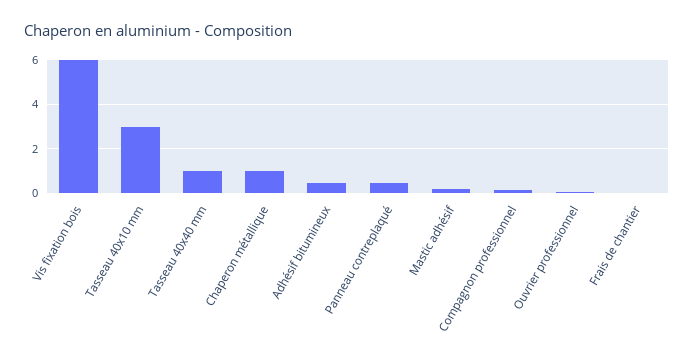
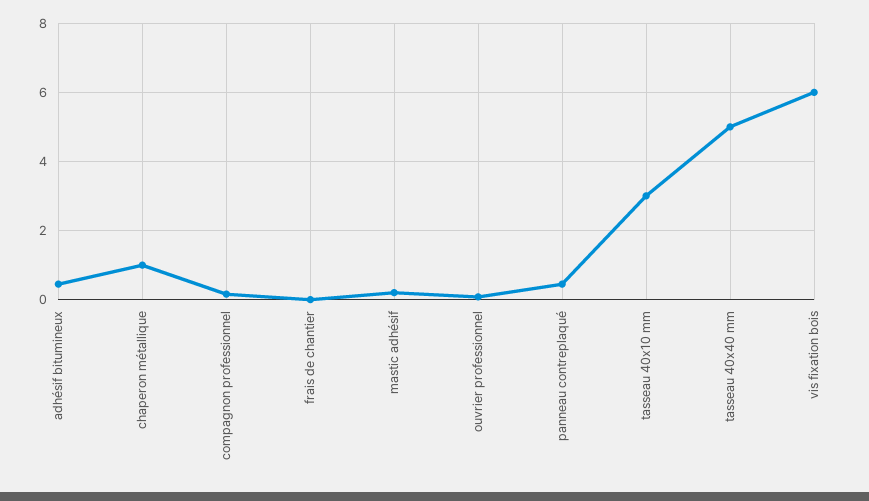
  {
    "Vis fixation bois": 6,
    "Tasseau 40x10 mm": 3,
-   "Tasseau 40x40 mm": 1,
+   "Tasseau 40x40 mm": 5,
    "Chaperon métallique": 1,
    "Adhésif bitumineux": 0.4,
    "Panneau contreplaqué": 0.4,
    "Mastic adhésif": 0.2,
    "Compagnon professionnel": 0.2,
    "Ouvrier professionnel": 0,
    "Frais de chantier": 0
  }

